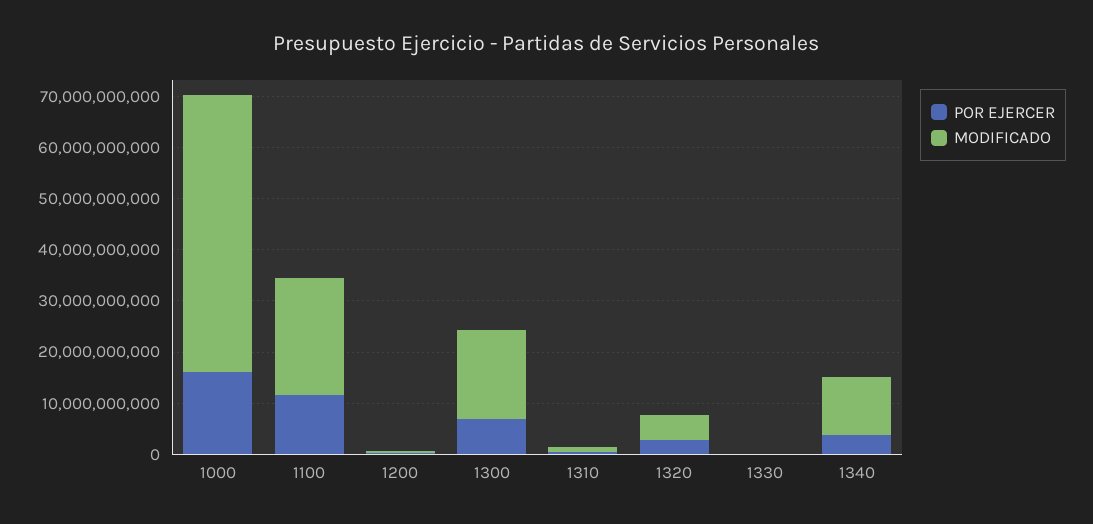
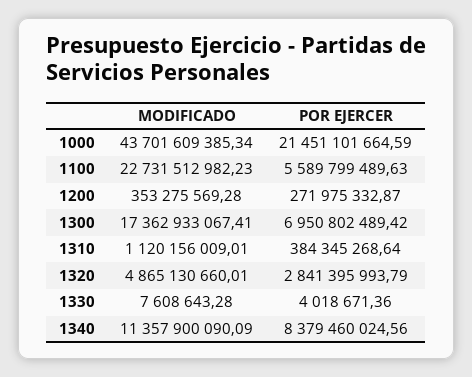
  {
    "POR EJERCER": {
-     "1000": 16000000000,
+     "1000": 21451101664.59,
-     "1100": 12000000000,
+     "1100": 5589799489.63,
      "1200": 271975332.87,
      "1300": 6950802489.42,
      "1310": 384345268.64,
      "1320": 2841395993.79,
      "1330": 4018671.36,
-     "1340": 4000000000
+     "1340": 8379460024.56
    },
    "MODIFICADO": {
-     "1000": 54000000000,
+     "1000": 43701609385.34,
      "1100": 22731512982.23,
      "1200": 353275569.28,
      "1300": 17362933067.41,
      "1310": 1120156009.01,
      "1320": 4865130660.01,
      "1330": 7608643.28,
      "1340": 11357900090.09
    }
  }

